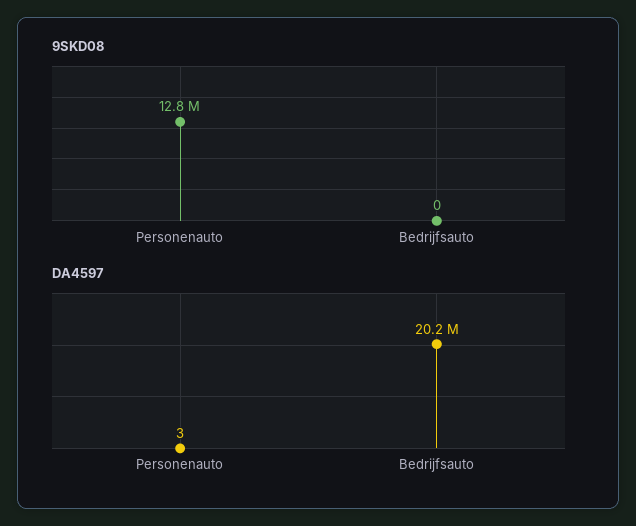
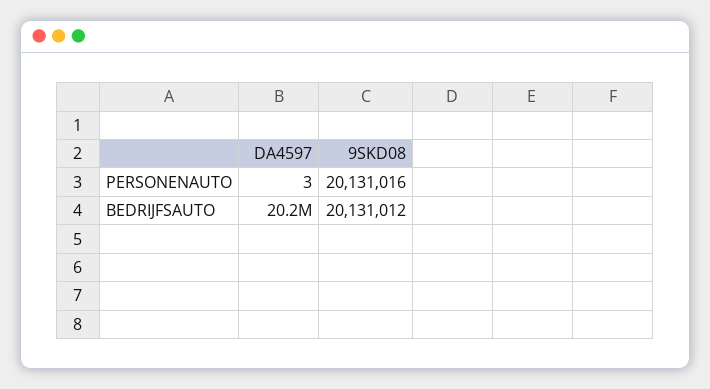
  {
    "9SKD08": {
-     "Personenauto": 12800000,
+     "Personenauto": 20131016,
-     "Bedrijfsauto": 0
+     "Bedrijfsauto": 20131012
    },
    "DA4597": {
      "Personenauto": 3,
      "Bedrijfsauto": 20200000
    }
  }

